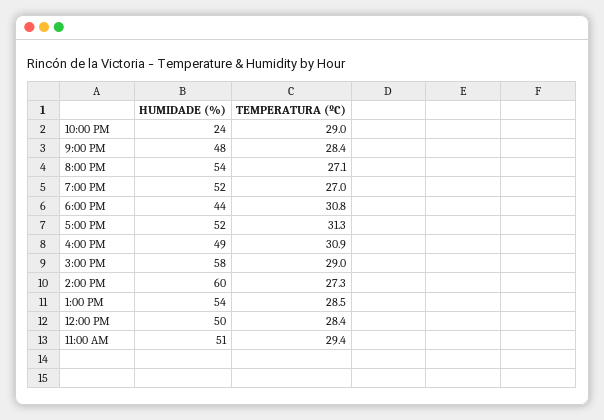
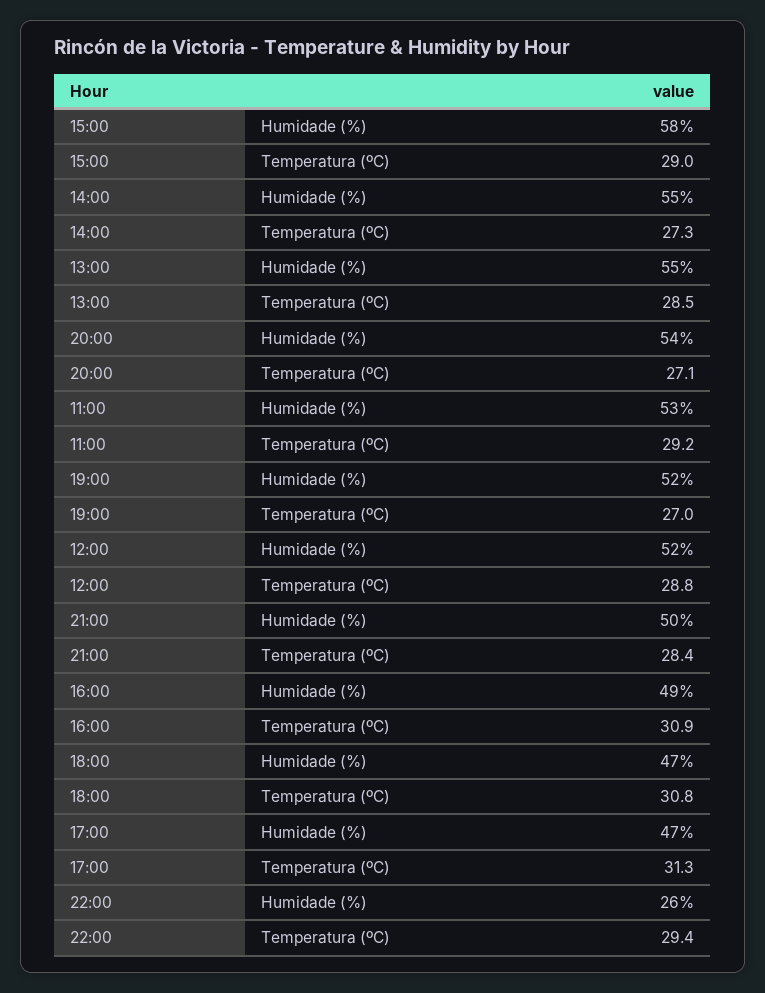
  {
    "HUMIDADE (%)": {
-     "10:00 PM": 24,
+     "10:00 PM": 26,
-     "9:00 PM": 48,
+     "9:00 PM": 50,
      "8:00 PM": 54,
      "7:00 PM": 52,
-     "6:00 PM": 44,
+     "6:00 PM": 47,
-     "5:00 PM": 52,
+     "5:00 PM": 47,
      "4:00 PM": 49,
      "3:00 PM": 58,
-     "2:00 PM": 60,
+     "2:00 PM": 55,
-     "1:00 PM": 54,
+     "1:00 PM": 55,
-     "12:00 PM": 50,
+     "12:00 PM": 52,
-     "11:00 AM": 51
+     "11:00 AM": 53
    },
    "TEMPERATURA (ºC)": {
-     "10:00 PM": 29,
+     "10:00 PM": 29.4,
      "9:00 PM": 28.4,
      "8:00 PM": 27.1,
      "7:00 PM": 27,
      "6:00 PM": 30.8,
      "5:00 PM": 31.3,
      "4:00 PM": 30.9,
      "3:00 PM": 29,
      "2:00 PM": 27.3,
      "1:00 PM": 28.5,
-     "12:00 PM": 28.4,
+     "12:00 PM": 28.8,
-     "11:00 AM": 29.4
+     "11:00 AM": 29.2
    }
  }

